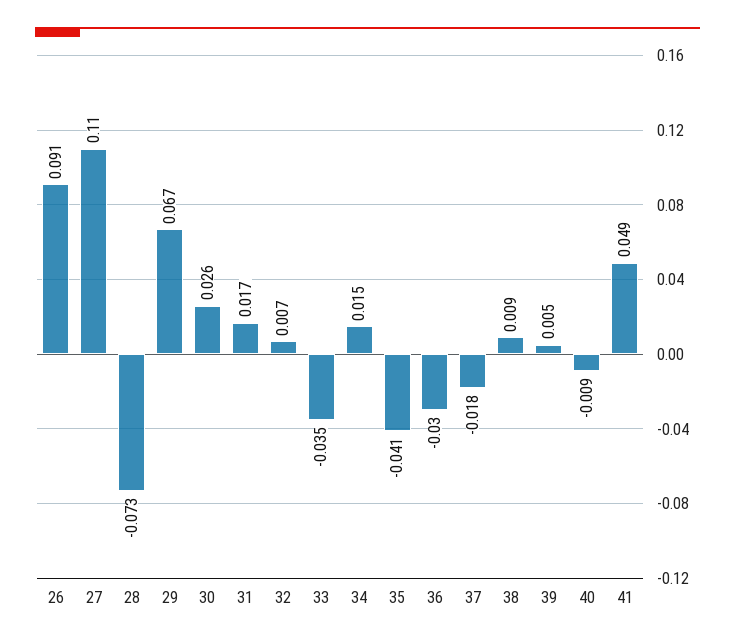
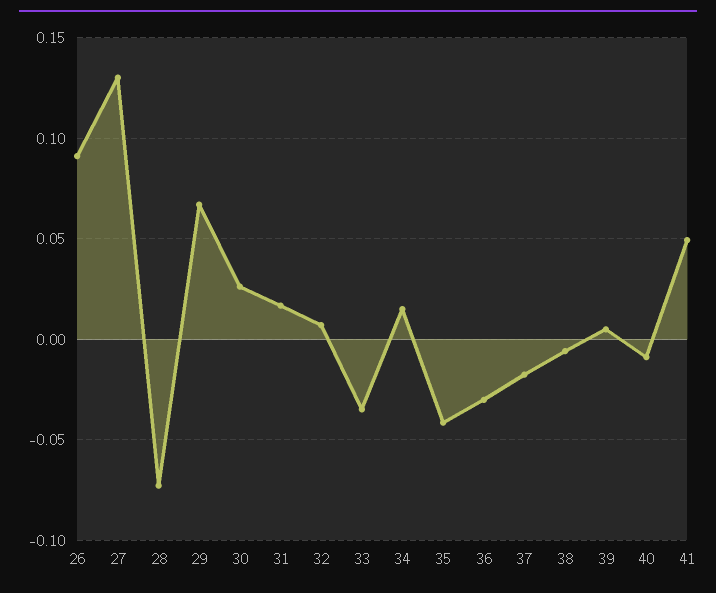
  {
    "26": 0.091,
-   "27": 0.11,
+   "27": 0.13,
    "28": -0.073,
    "29": 0.067,
    "30": 0.026,
    "31": 0.017,
    "32": 0.007,
    "33": -0.035,
    "34": 0.015,
    "35": -0.041,
    "36": -0.03,
    "37": -0.018,
-   "38": 0.009,
+   "38": -0.005,
    "39": 0.005,
    "40": -0.009,
    "41": 0.049
  }

